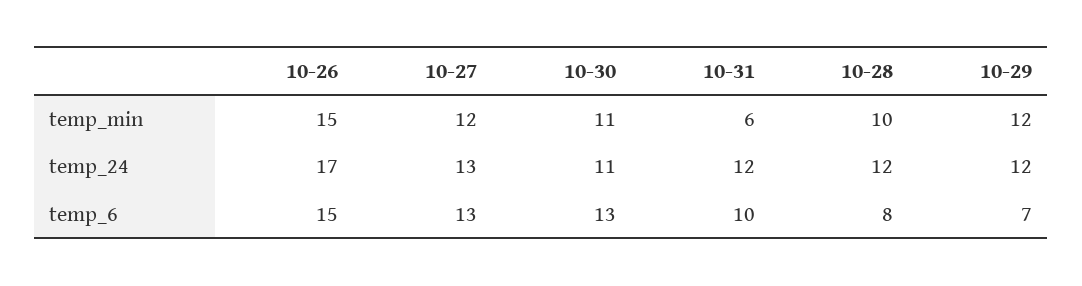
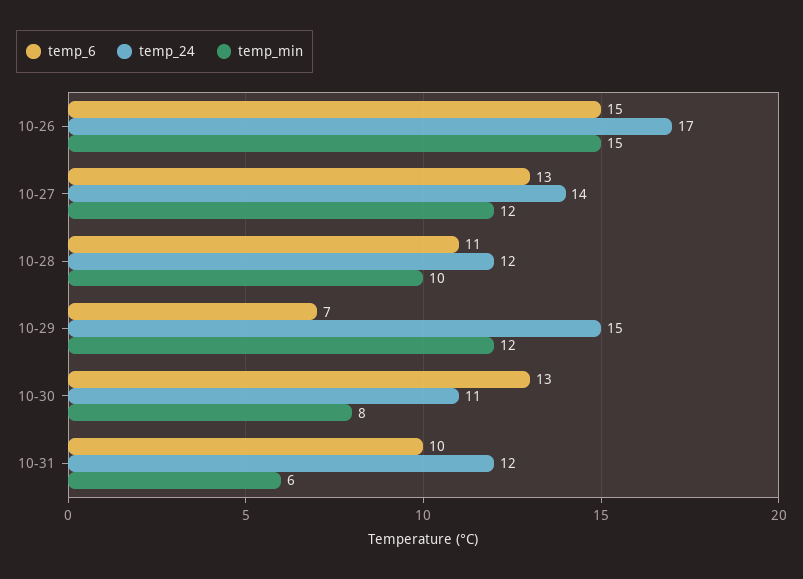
  {
    "temp_min": {
      "10-26": 15,
      "10-27": 12,
-     "10-30": 11,
+     "10-30": 8,
      "10-31": 6,
      "10-28": 10,
      "10-29": 12
    },
    "temp_24": {
      "10-26": 17,
-     "10-27": 13,
+     "10-27": 14,
      "10-30": 11,
      "10-31": 12,
      "10-28": 12,
-     "10-29": 12
+     "10-29": 15
    },
    "temp_6": {
      "10-26": 15,
      "10-27": 13,
      "10-30": 13,
      "10-31": 10,
-     "10-28": 8,
+     "10-28": 11,
      "10-29": 7
    }
  }

